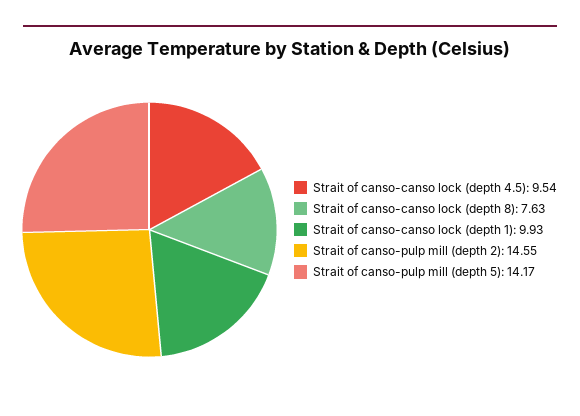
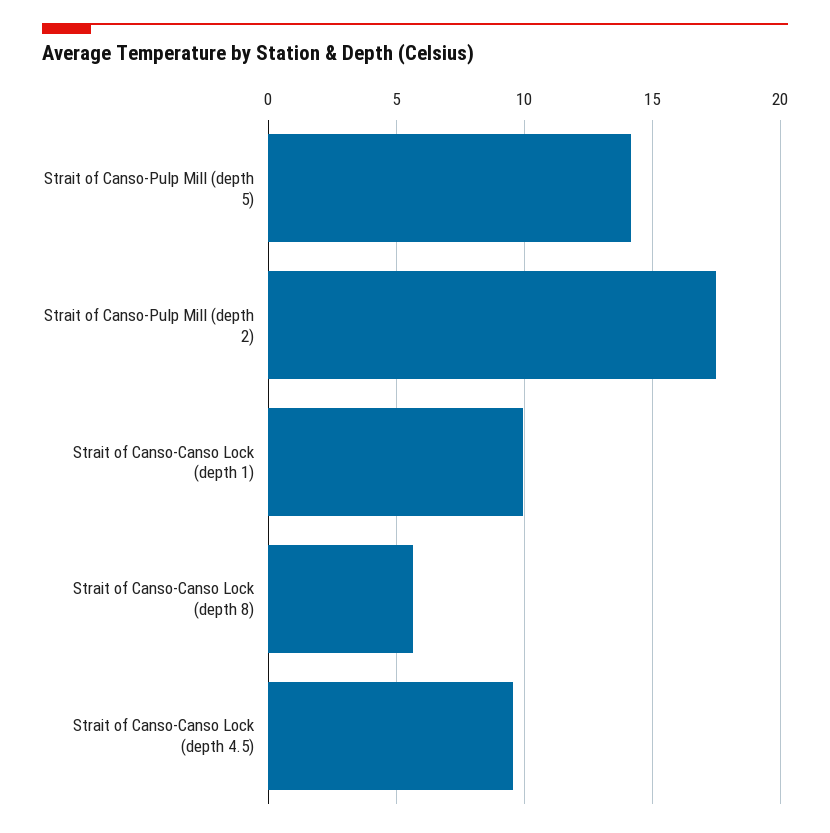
  {
    "Strait of canso-canso lock (depth 4.5)": 9.54,
-   "Strait of canso-canso lock (depth 8)": 7.63,
+   "Strait of canso-canso lock (depth 8)": 5.5,
    "Strait of canso-canso lock (depth 1)": 9.93,
-   "Strait of canso-pulp mill (depth 2)": 14.55,
+   "Strait of canso-pulp mill (depth 2)": 17.5,
    "Strait of canso-pulp mill (depth 5)": 14.17
  }

